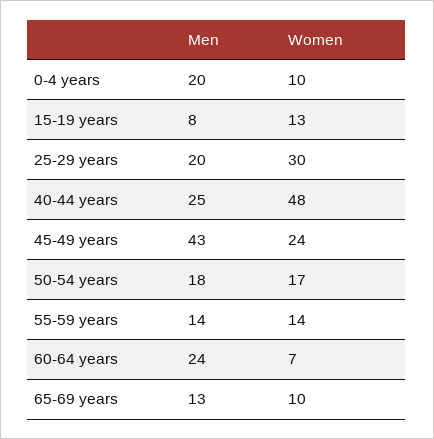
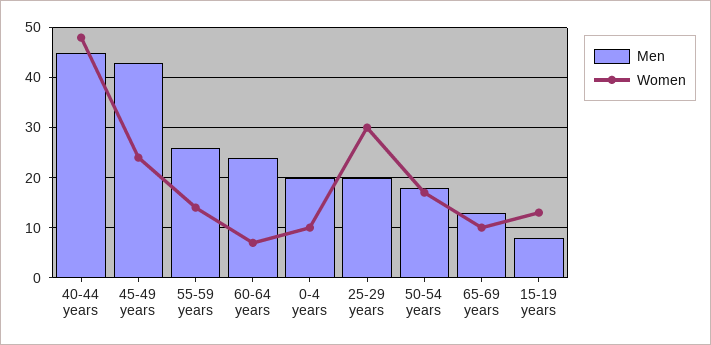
  {
    "Men": {
      "0-4 years": 20,
      "15-19 years": 8,
      "25-29 years": 20,
-     "40-44 years": 25,
+     "40-44 years": 45,
      "45-49 years": 43,
      "50-54 years": 18,
-     "55-59 years": 14,
+     "55-59 years": 25,
      "60-64 years": 24,
      "65-69 years": 13
    },
    "Women": {
      "0-4 years": 10,
      "15-19 years": 13,
      "25-29 years": 30,
      "40-44 years": 48,
      "45-49 years": 24,
      "50-54 years": 17,
      "55-59 years": 14,
      "60-64 years": 7,
      "65-69 years": 10
    }
  }

